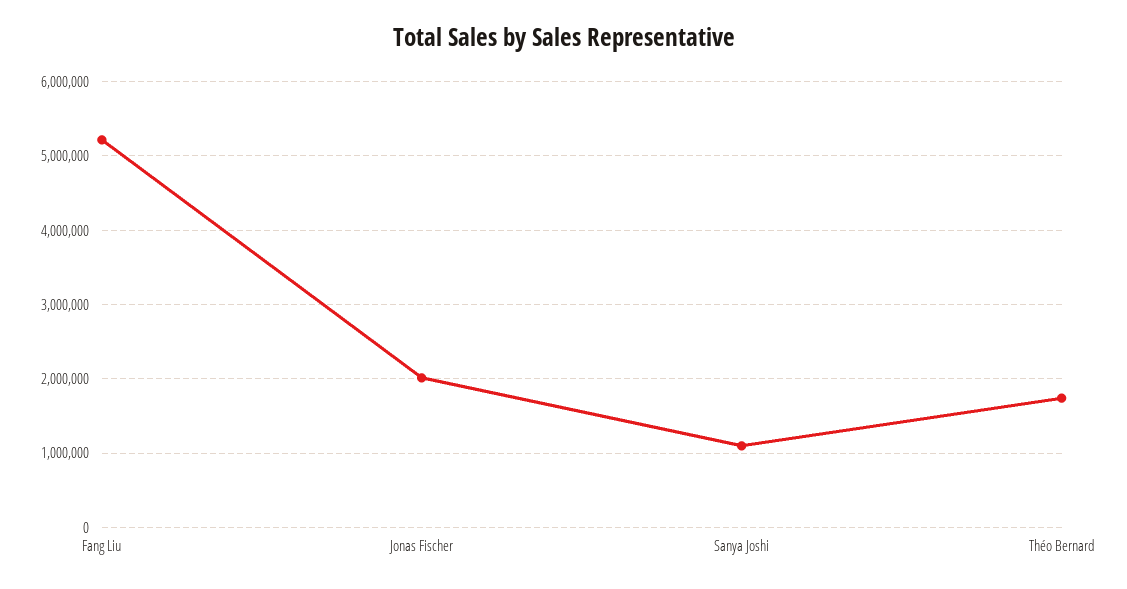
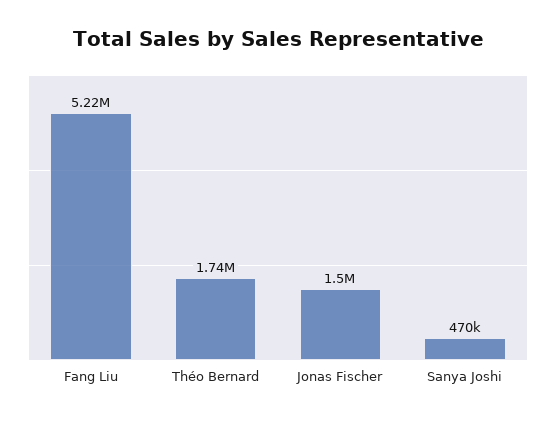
  {
    "Fang Liu": 5220000,
-   "Jonas Fischer": 2000000,
+   "Jonas Fischer": 1500000,
-   "Sanya Joshi": 1100000,
+   "Sanya Joshi": 470000,
    "Théo Bernard": 1740000
  }

